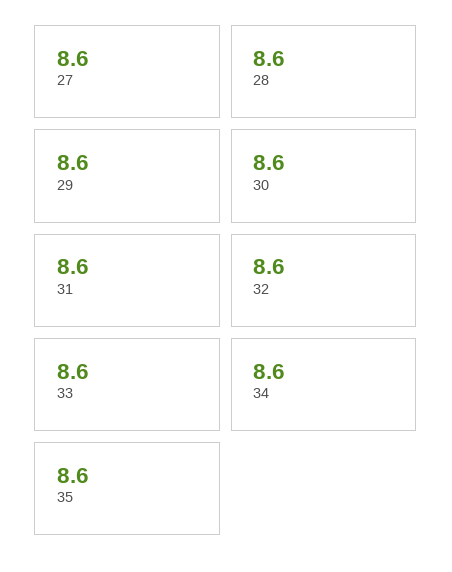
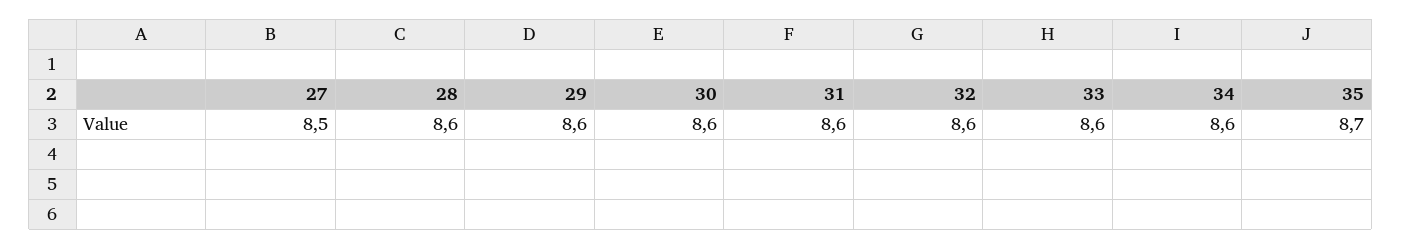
  {
-   "27": 8.6,
+   "27": 8.5,
    "28": 8.6,
    "29": 8.6,
    "30": 8.6,
    "31": 8.6,
    "32": 8.6,
    "33": 8.6,
    "34": 8.6,
-   "35": 8.6
+   "35": 8.7
  }

